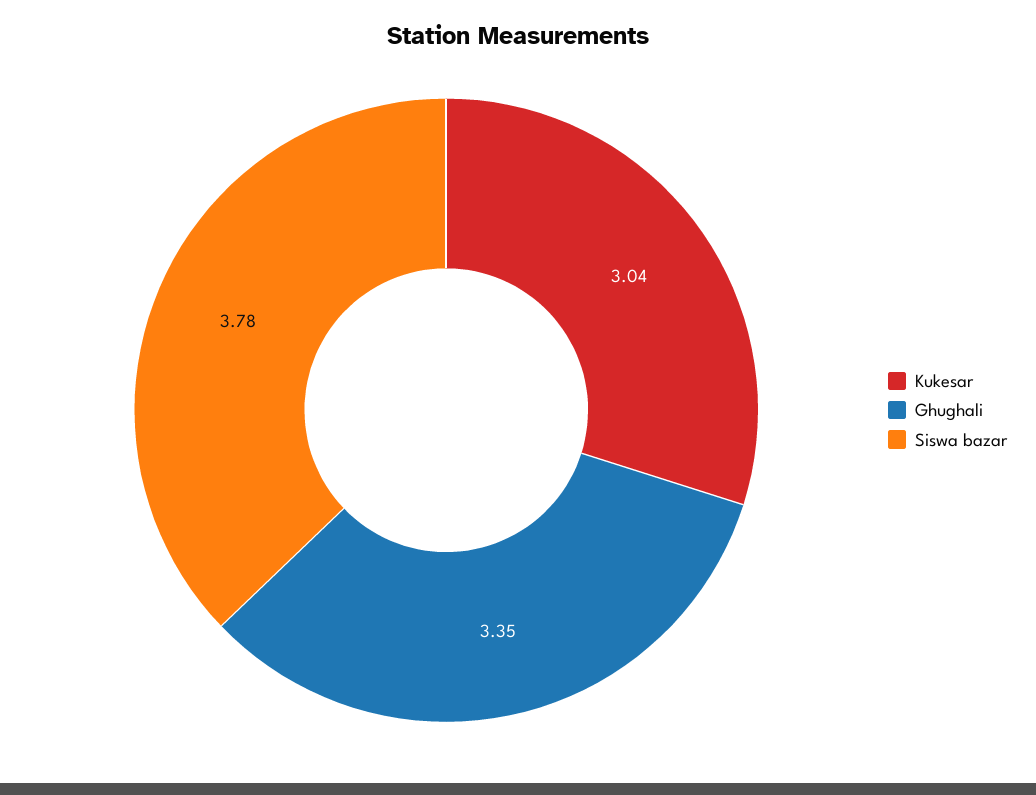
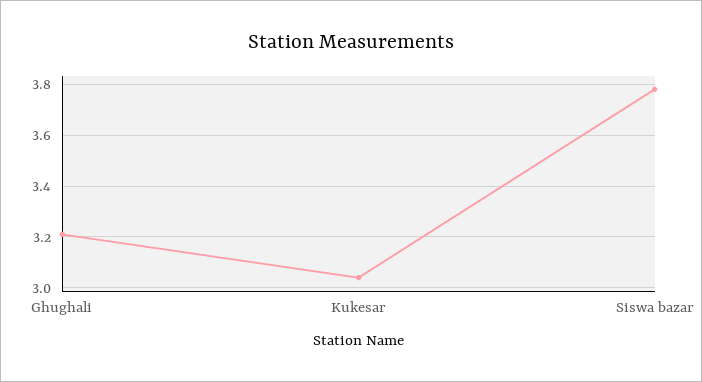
  {
    "Kukesar": 3.04,
-   "Ghughali": 3.35,
+   "Ghughali": 3.2,
    "Siswa bazar": 3.78
  }

